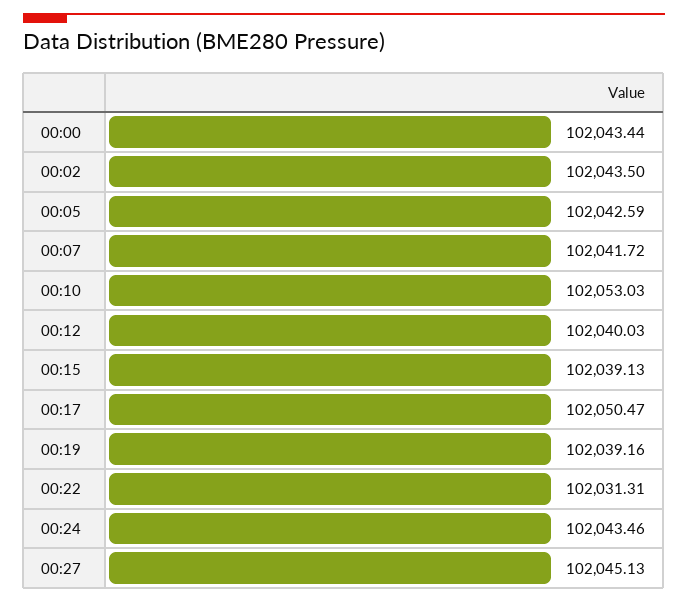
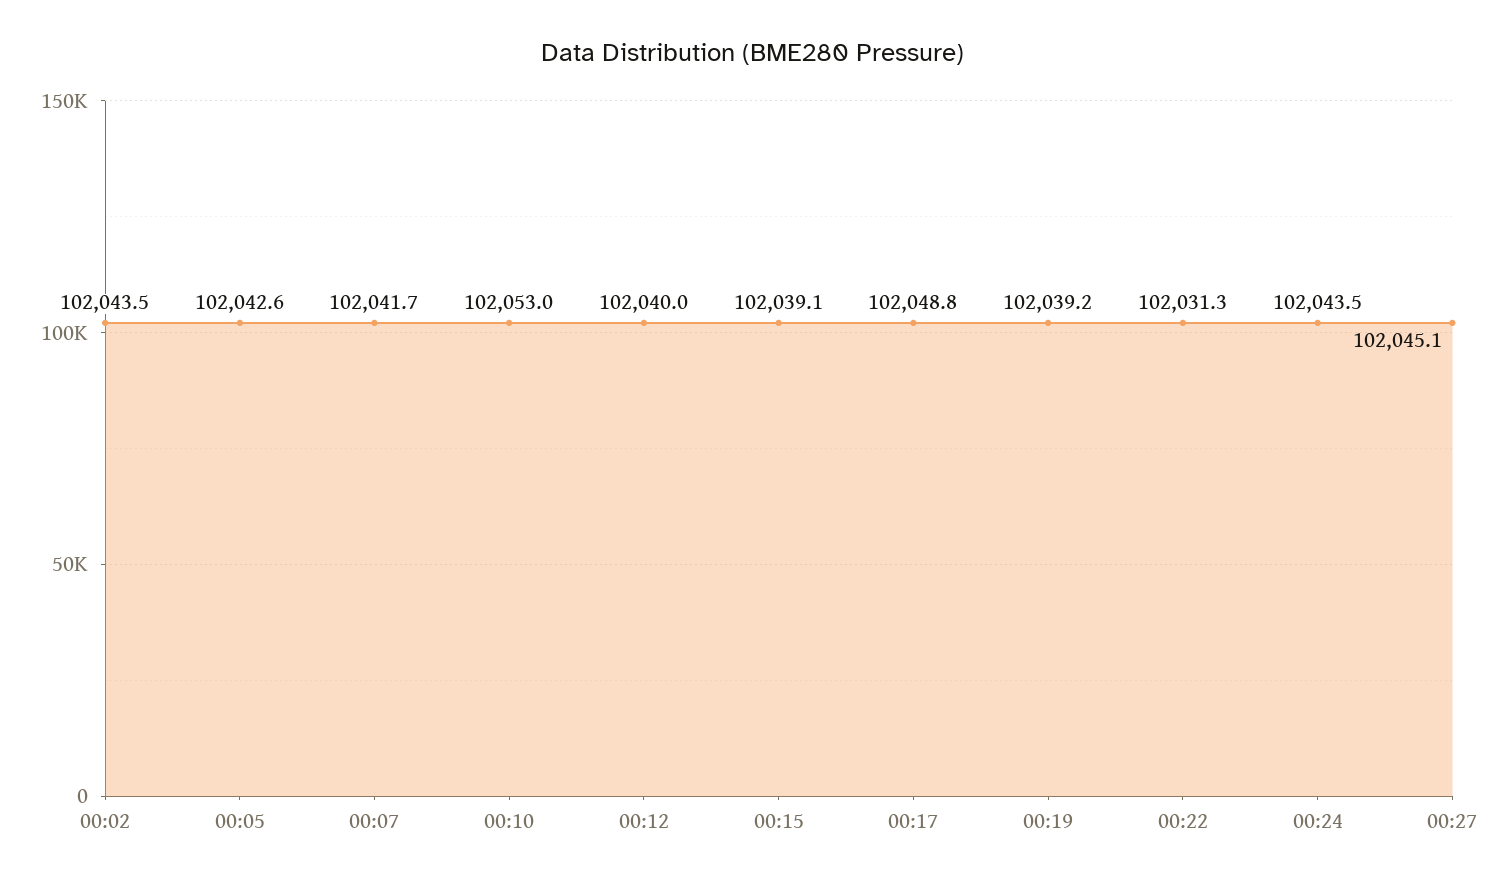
  {
-   "00:00": 102043.44,
    "00:02": 102043.5,
    "00:05": 102042.59,
    "00:07": 102041.72,
    "00:10": 102053.03,
    "00:12": 102040.03,
    "00:15": 102039.13,
-   "00:17": 102050.47,
+   "00:17": 102048.8,
    "00:19": 102039.16,
    "00:22": 102031.31,
    "00:24": 102043.46,
    "00:27": 102045.13
  }

